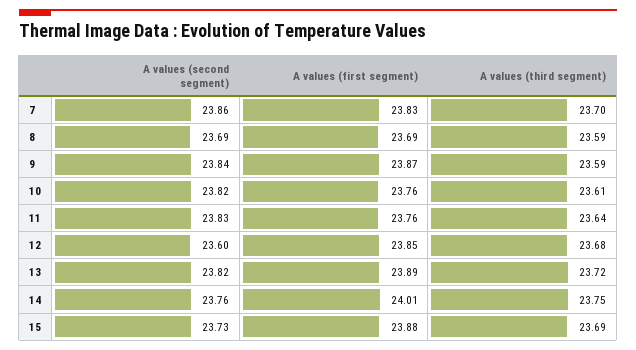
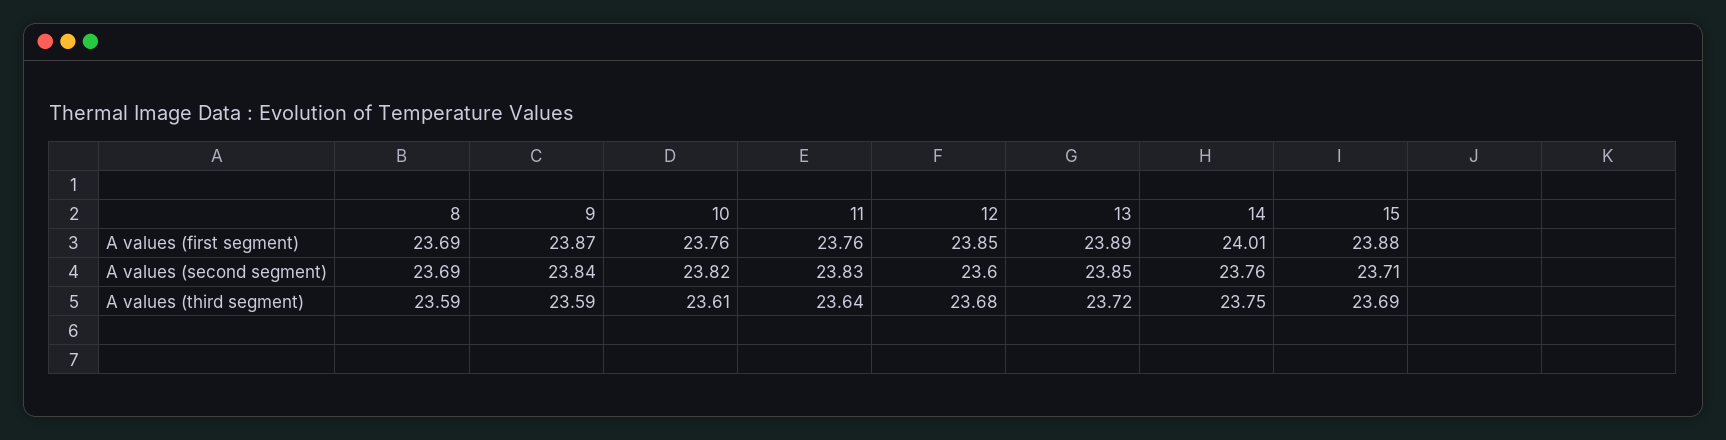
  {
    "A values (second segment)": {
-     "7": 23.86,
      "8": 23.69,
      "9": 23.84,
      "10": 23.82,
      "11": 23.83,
      "12": 23.6,
-     "13": 23.82,
+     "13": 23.85,
      "14": 23.76,
-     "15": 23.73
+     "15": 23.71
    },
    "A values (first segment)": {
-     "7": 23.83,
      "8": 23.69,
      "9": 23.87,
      "10": 23.76,
      "11": 23.76,
      "12": 23.85,
      "13": 23.89,
      "14": 24.01,
      "15": 23.88
    },
    "A values (third segment)": {
-     "7": 23.7,
      "8": 23.59,
      "9": 23.59,
      "10": 23.61,
      "11": 23.64,
      "12": 23.68,
      "13": 23.72,
      "14": 23.75,
      "15": 23.69
    }
  }

